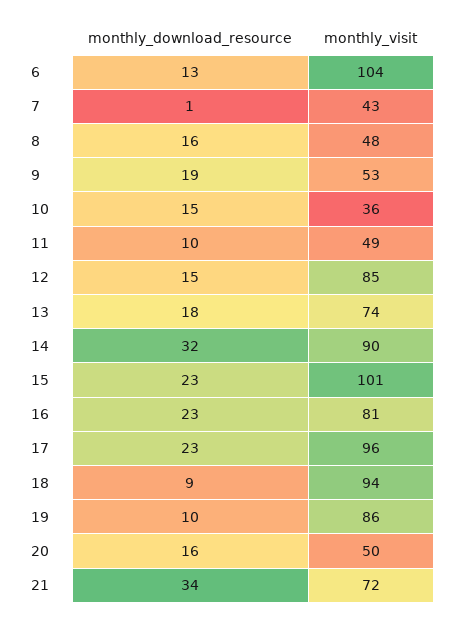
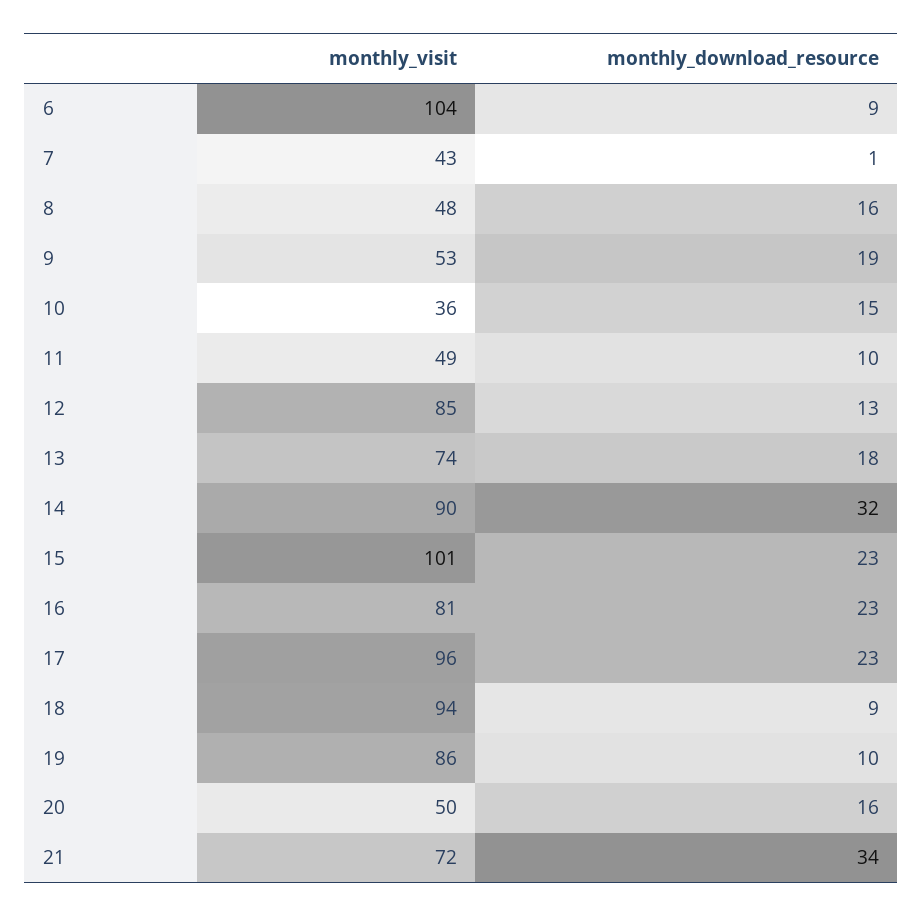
  {
    "monthly_download_resource": {
-     "6": 13,
+     "6": 9,
      "7": 1,
      "8": 16,
      "9": 19,
      "10": 15,
      "11": 10,
-     "12": 15,
+     "12": 13,
      "13": 18,
      "14": 32,
      "15": 23,
      "16": 23,
      "17": 23,
      "18": 9,
      "19": 10,
      "20": 16,
      "21": 34
    },
    "monthly_visit": {
      "6": 104,
      "7": 43,
      "8": 48,
      "9": 53,
      "10": 36,
      "11": 49,
      "12": 85,
      "13": 74,
      "14": 90,
      "15": 101,
      "16": 81,
      "17": 96,
      "18": 94,
      "19": 86,
      "20": 50,
      "21": 72
    }
  }

